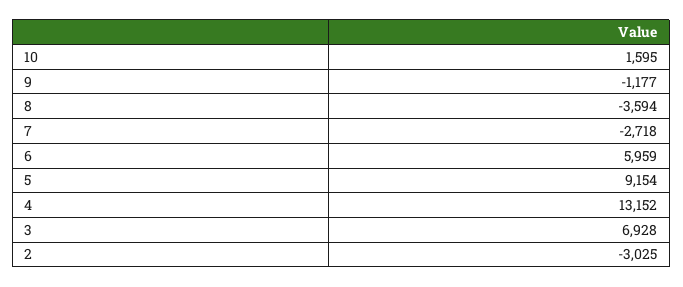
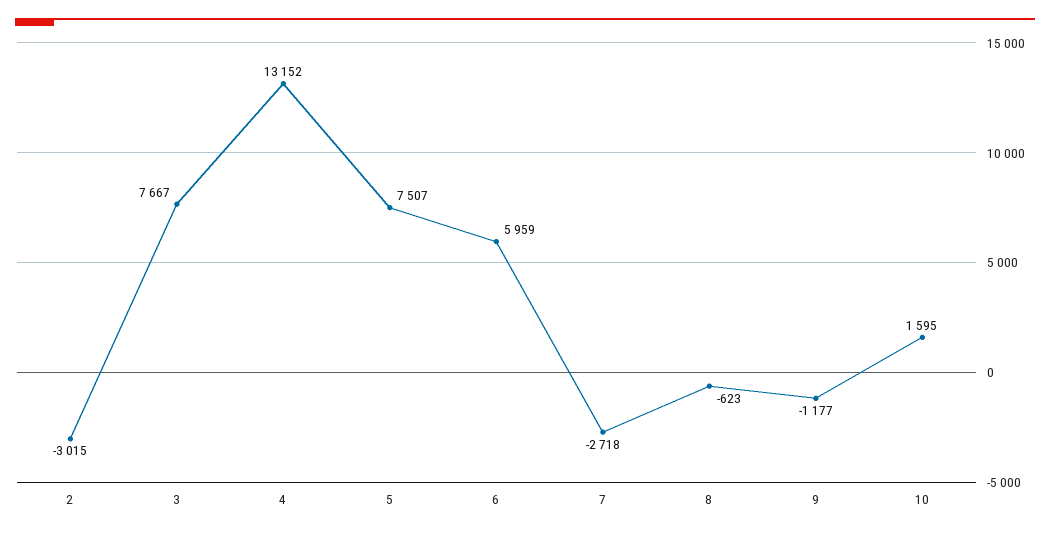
  {
    "10": 1595,
    "9": -1177,
-   "8": -3594,
+   "8": -623,
    "7": -2718,
    "6": 5959,
-   "5": 9154,
+   "5": 7507,
    "4": 13152,
-   "3": 6928,
+   "3": 7667,
-   "2": -3025
+   "2": -3015
  }

